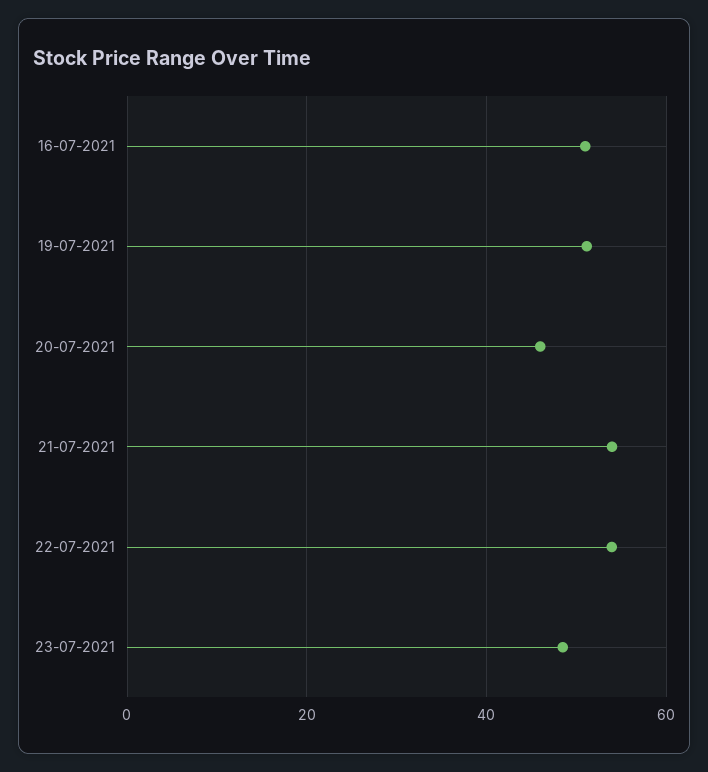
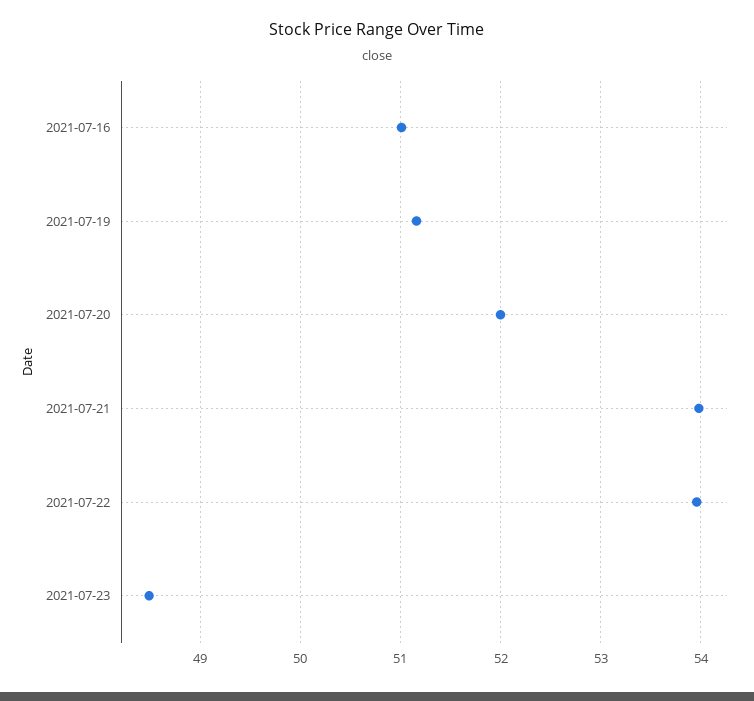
  {
    "16-07-2021": 51,
    "19-07-2021": 51.2,
-   "20-07-2021": 46,
+   "20-07-2021": 52,
    "21-07-2021": 54,
    "22-07-2021": 54,
    "23-07-2021": 48.5
  }

